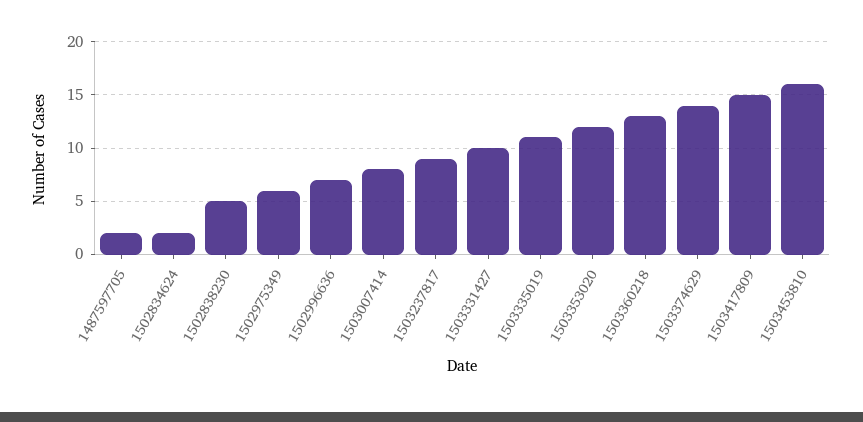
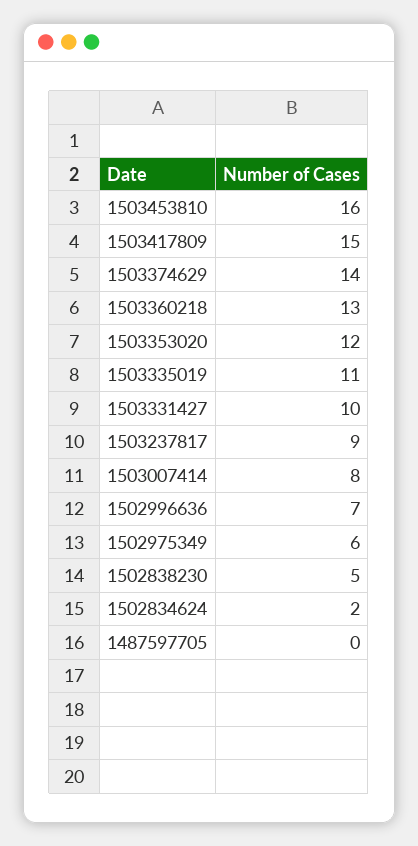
  {
-   "1487597705": 2,
+   "1487597705": 0,
    "1502834624": 2,
    "1502838230": 5,
    "1502975349": 6,
    "1502996636": 7,
    "1503007414": 8,
    "1503237817": 9,
    "1503331427": 10,
    "1503335019": 11,
    "1503353020": 12,
    "1503360218": 13,
    "1503374629": 14,
    "1503417809": 15,
    "1503453810": 16
  }

